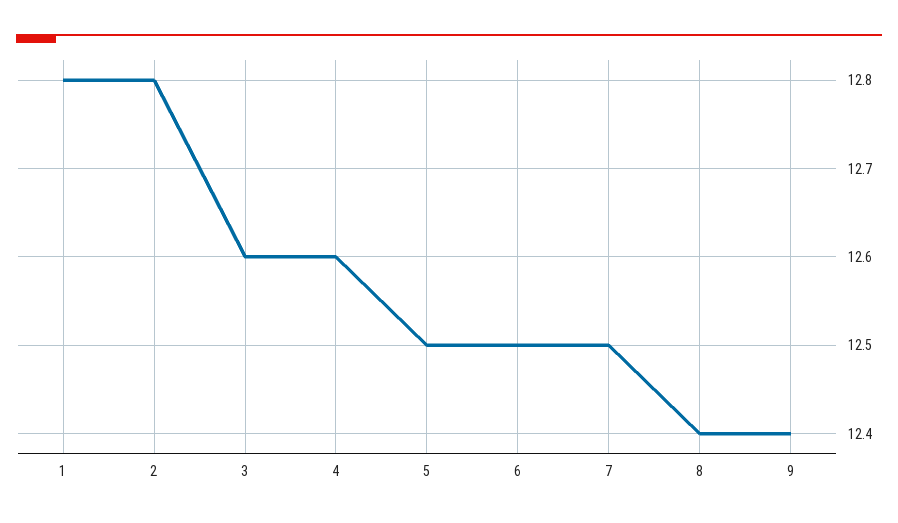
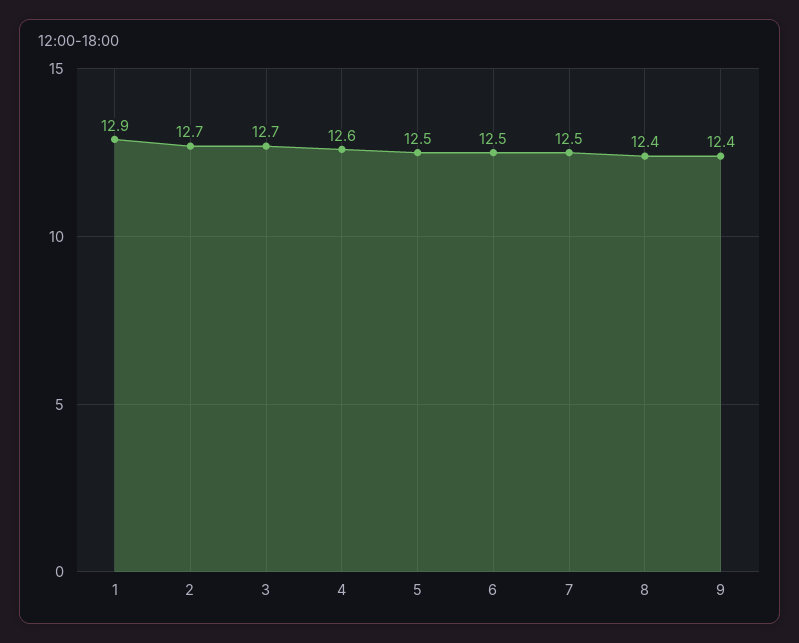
  {
-   "1": 12.8,
+   "1": 12.9,
-   "2": 12.8,
+   "2": 12.7,
-   "3": 12.6,
+   "3": 12.7,
    "4": 12.6,
    "5": 12.5,
    "6": 12.5,
    "7": 12.5,
    "8": 12.4,
    "9": 12.4
  }

